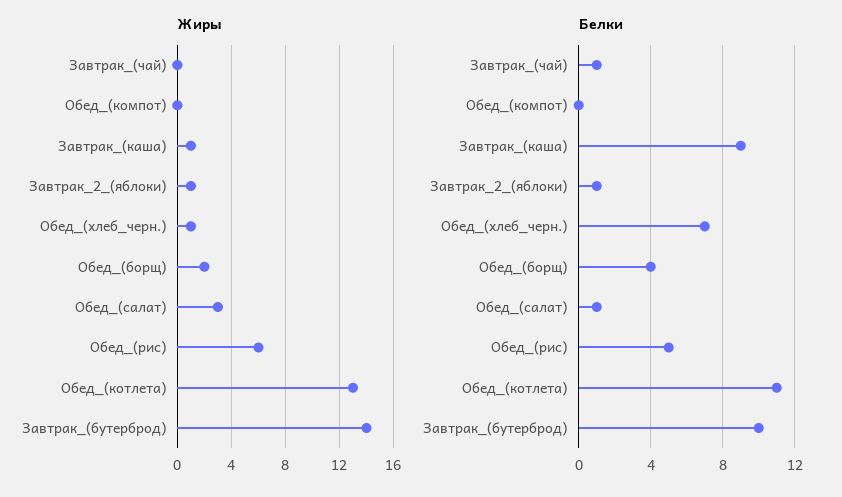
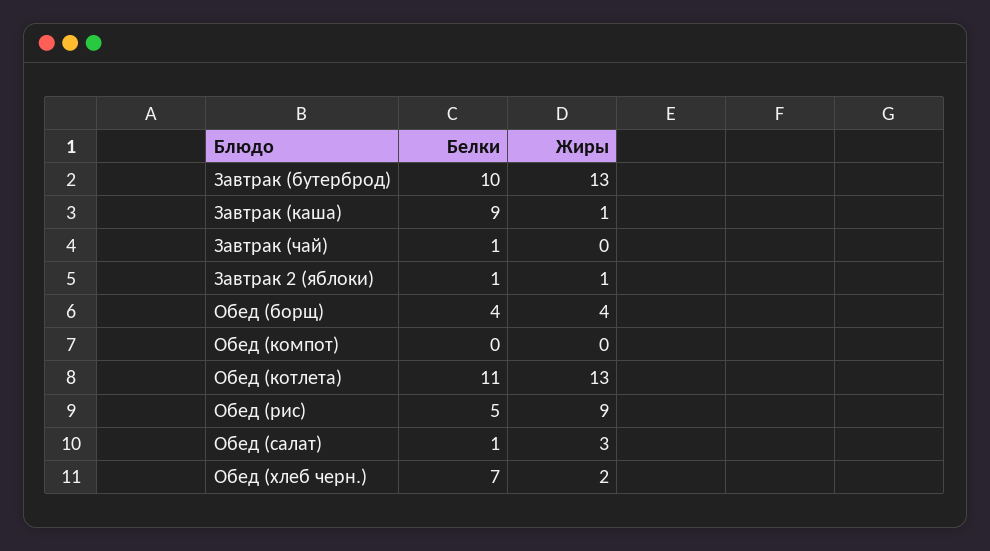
  {
    "Жиры": {
      "Завтрак_(чай)": 0,
      "Обед_(компот)": 0,
      "Завтрак_(каша)": 1,
      "Завтрак_2_(яблоки)": 1,
-     "Обед_(хлеб_черн.)": 1,
+     "Обед_(хлеб_черн.)": 2,
-     "Обед_(борщ)": 2,
+     "Обед_(борщ)": 4,
      "Обед_(салат)": 3,
-     "Обед_(рис)": 6,
+     "Обед_(рис)": 9,
      "Обед_(котлета)": 13,
-     "Завтрак_(бутерброд)": 14
+     "Завтрак_(бутерброд)": 13
    },
    "Белки": {
      "Завтрак_(чай)": 1,
      "Обед_(компот)": 0,
      "Завтрак_(каша)": 9,
      "Завтрак_2_(яблоки)": 1,
      "Обед_(хлеб_черн.)": 7,
      "Обед_(борщ)": 4,
      "Обед_(салат)": 1,
      "Обед_(рис)": 5,
      "Обед_(котлета)": 11,
      "Завтрак_(бутерброд)": 10
    }
  }

